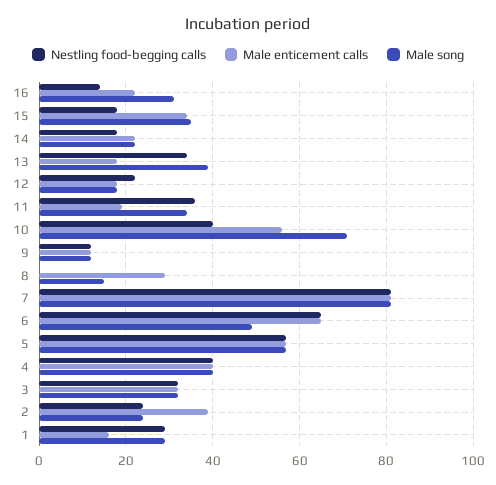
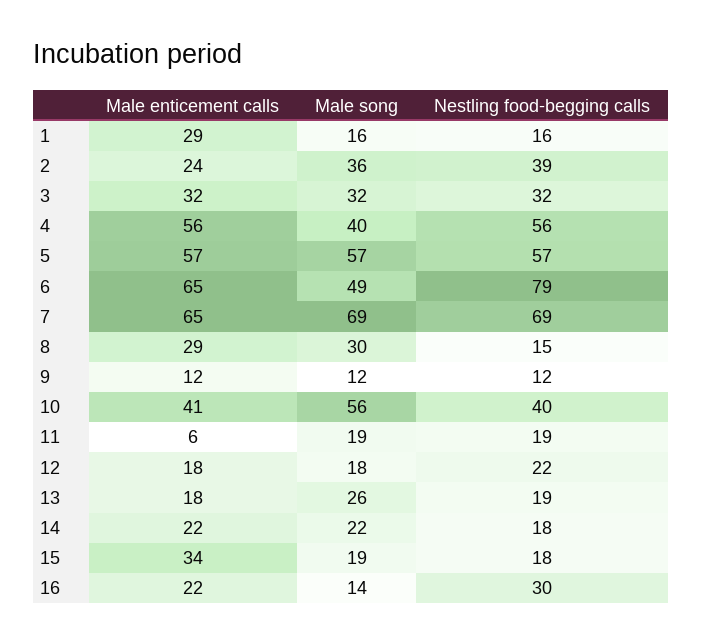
  {
    "Nestling food-begging calls": {
-     "16": 15,
+     "16": 30,
      "15": 18,
      "14": 18,
-     "13": 35,
+     "13": 19,
      "12": 22,
-     "11": 35,
+     "11": 19,
      "10": 40,
      "9": 12,
-     "8": 0,
+     "8": 15,
-     "7": 80,
+     "7": 69,
-     "6": 65,
+     "6": 79,
      "5": 57,
-     "4": 40,
+     "4": 56,
      "3": 32,
-     "2": 25,
+     "2": 39,
-     "1": 30
+     "1": 16
    },
    "Male enticement calls": {
      "16": 22,
      "15": 34,
      "14": 22,
      "13": 18,
      "12": 18,
-     "11": 20,
+     "11": 6,
-     "10": 55,
+     "10": 41,
      "9": 12,
      "8": 29,
-     "7": 80,
+     "7": 65,
      "6": 65,
      "5": 57,
-     "4": 40,
+     "4": 56,
      "3": 32,
-     "2": 40,
+     "2": 24,
-     "1": 15
+     "1": 29
    },
    "Male song": {
-     "16": 30,
+     "16": 14,
-     "15": 35,
+     "15": 19,
      "14": 22,
-     "13": 40,
+     "13": 26,
      "12": 18,
-     "11": 35,
+     "11": 19,
-     "10": 70,
+     "10": 56,
      "9": 12,
-     "8": 15,
+     "8": 30,
-     "7": 80,
+     "7": 69,
      "6": 49,
      "5": 57,
      "4": 40,
      "3": 32,
-     "2": 25,
+     "2": 36,
-     "1": 30
+     "1": 16
    }
  }

